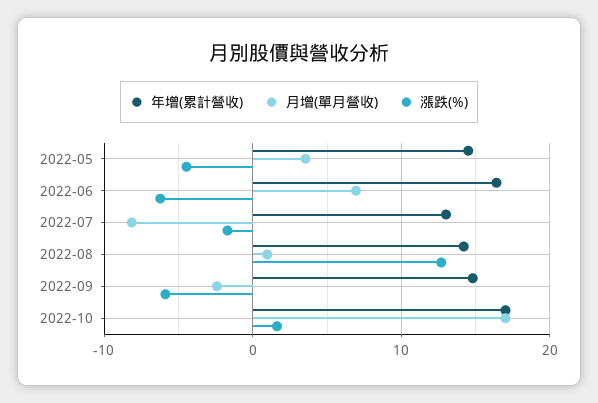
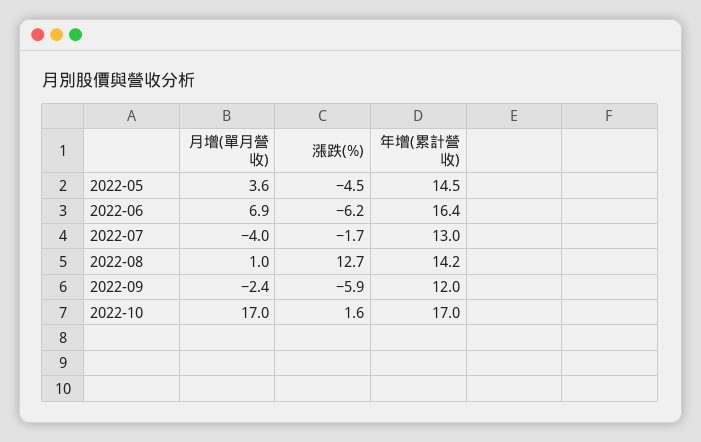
  {
    "年增(累計營收)": {
      "2022-05": 14.5,
      "2022-06": 16.4,
      "2022-07": 13,
      "2022-08": 14.2,
-     "2022-09": 15,
+     "2022-09": 12,
      "2022-10": 17
    },
    "月增(單月營收)": {
      "2022-05": 3.6,
      "2022-06": 6.9,
-     "2022-07": -8,
+     "2022-07": -4,
      "2022-08": 1,
      "2022-09": -2.4,
      "2022-10": 17
    },
    "漲跌(%)": {
      "2022-05": -4.5,
      "2022-06": -6.2,
      "2022-07": -1.7,
      "2022-08": 12.7,
      "2022-09": -5.9,
      "2022-10": 1.6
    }
  }

